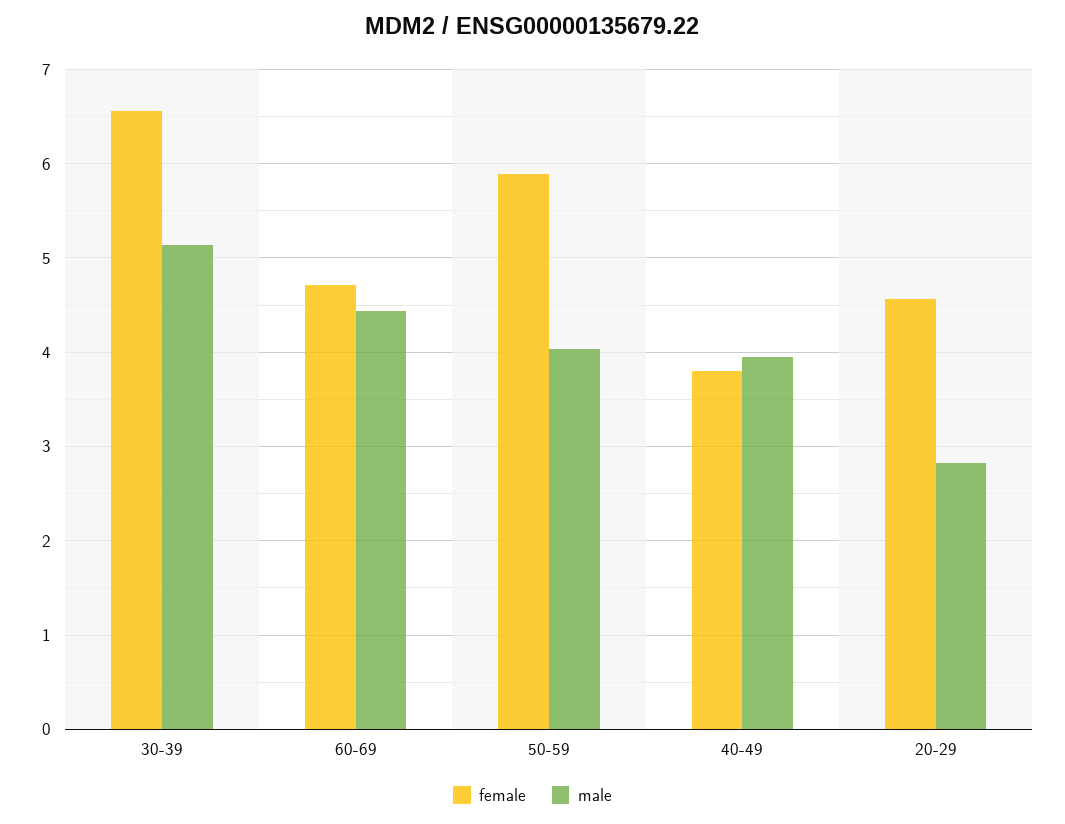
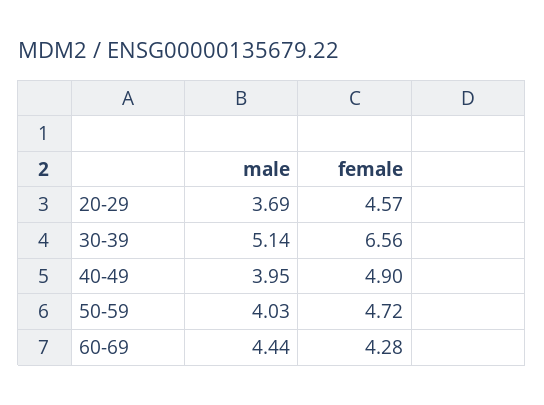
  {
    "female": {
      "30-39": 6.56,
-     "60-69": 4.7,
+     "60-69": 4.28,
-     "50-59": 5.9,
+     "50-59": 4.72,
-     "40-49": 3.8,
+     "40-49": 4.9,
      "20-29": 4.57
    },
    "male": {
      "30-39": 5.14,
      "60-69": 4.44,
      "50-59": 4.03,
      "40-49": 3.95,
-     "20-29": 2.8
+     "20-29": 3.69
    }
  }

